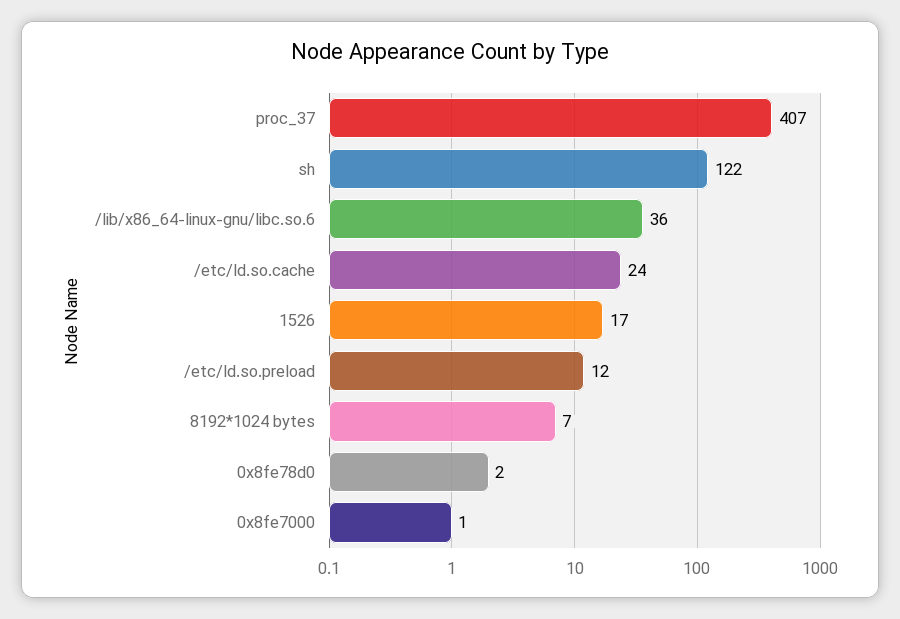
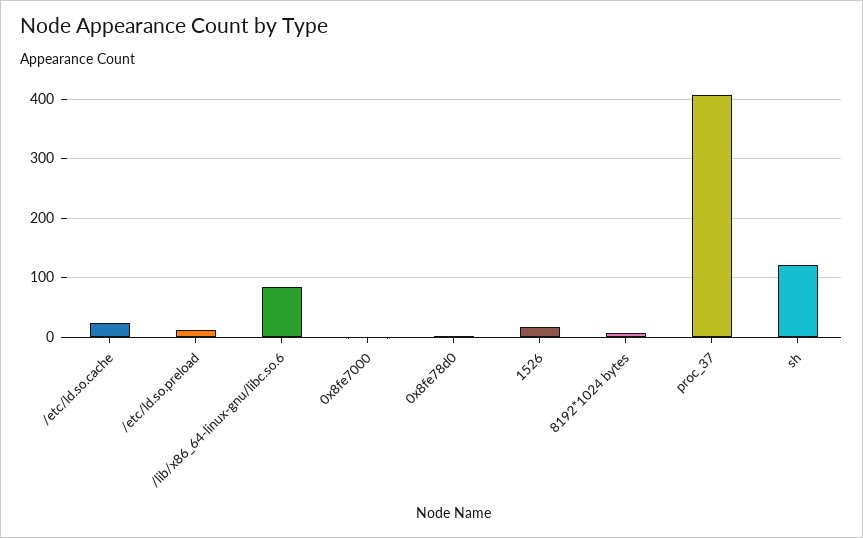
  {
    "proc_37": 407,
    "sh": 122,
-   "/lib/x86_64-linux-gnu/libc.so.6": 36,
+   "/lib/x86_64-linux-gnu/libc.so.6": 80,
    "/etc/ld.so.cache": 24,
    "1526": 17,
    "/etc/ld.so.preload": 12,
    "8192*1024 bytes": 7,
    "0x8fe78d0": 2,
    "0x8fe7000": 1
  }

